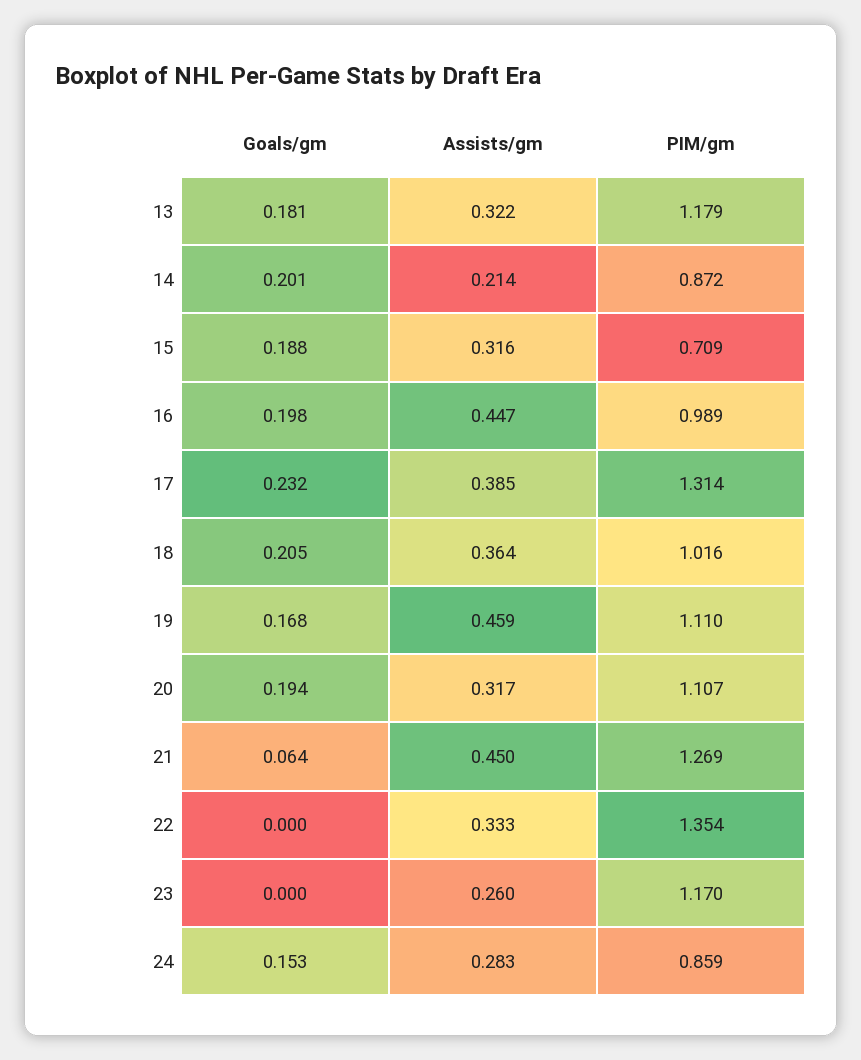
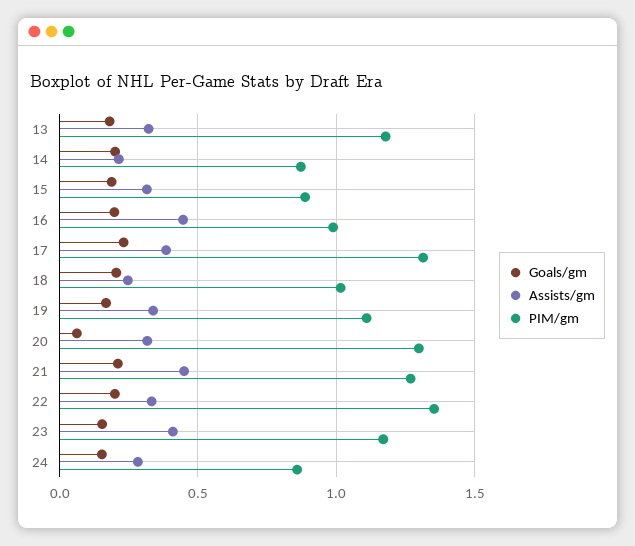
  {
    "Goals/gm": {
      "13": 0.181,
      "14": 0.201,
      "15": 0.188,
      "16": 0.198,
      "17": 0.232,
      "18": 0.205,
      "19": 0.168,
-     "20": 0.194,
+     "20": 0.05,
-     "21": 0.064,
+     "21": 0.2,
-     "22": 0,
+     "22": 0.2,
-     "23": 0,
+     "23": 0.15,
      "24": 0.153
    },
    "Assists/gm": {
      "13": 0.322,
      "14": 0.214,
      "15": 0.316,
      "16": 0.447,
      "17": 0.385,
-     "18": 0.364,
+     "18": 0.25,
-     "19": 0.459,
+     "19": 0.35,
      "20": 0.317,
      "21": 0.45,
      "22": 0.333,
-     "23": 0.26,
+     "23": 0.4,
      "24": 0.283
    },
    "PIM/gm": {
      "13": 1.179,
      "14": 0.872,
-     "15": 0.709,
+     "15": 0.9,
      "16": 0.989,
      "17": 1.314,
      "18": 1.016,
      "19": 1.11,
-     "20": 1.107,
+     "20": 1.3,
      "21": 1.269,
      "22": 1.354,
      "23": 1.17,
      "24": 0.859
    }
  }

